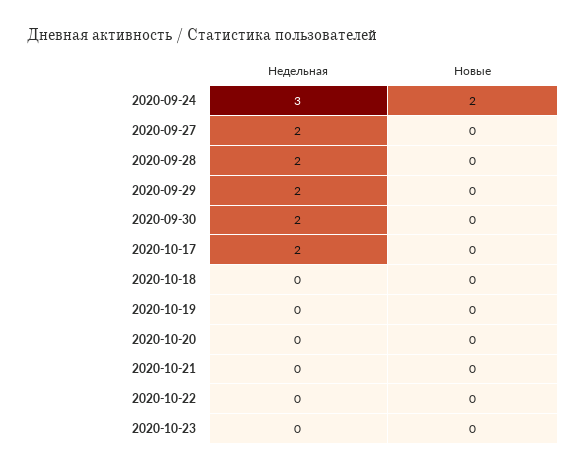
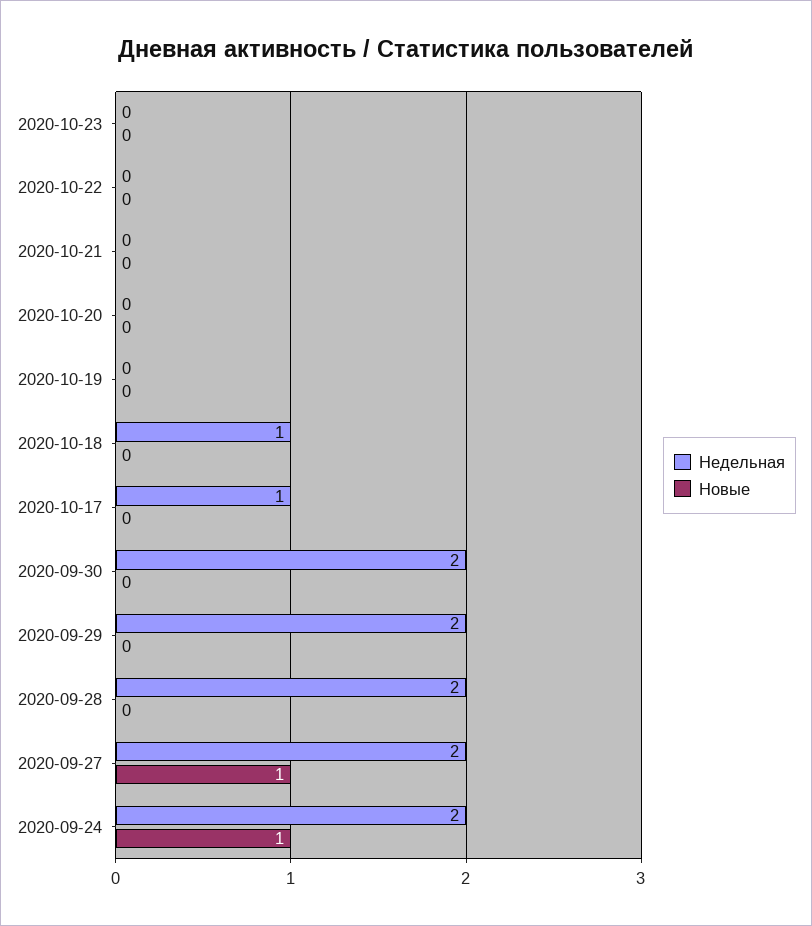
  {
    "Недельная": {
-     "2020-09-24": 3,
+     "2020-09-24": 2,
      "2020-09-27": 2,
      "2020-09-28": 2,
      "2020-09-29": 2,
      "2020-09-30": 2,
-     "2020-10-17": 2,
+     "2020-10-17": 1,
-     "2020-10-18": 0,
+     "2020-10-18": 1,
      "2020-10-19": 0,
      "2020-10-20": 0,
      "2020-10-21": 0,
      "2020-10-22": 0,
      "2020-10-23": 0
    },
    "Новые": {
-     "2020-09-24": 2,
+     "2020-09-24": 1,
-     "2020-09-27": 0,
+     "2020-09-27": 1,
      "2020-09-28": 0,
      "2020-09-29": 0,
      "2020-09-30": 0,
      "2020-10-17": 0,
      "2020-10-18": 0,
      "2020-10-19": 0,
      "2020-10-20": 0,
      "2020-10-21": 0,
      "2020-10-22": 0,
      "2020-10-23": 0
    }
  }

